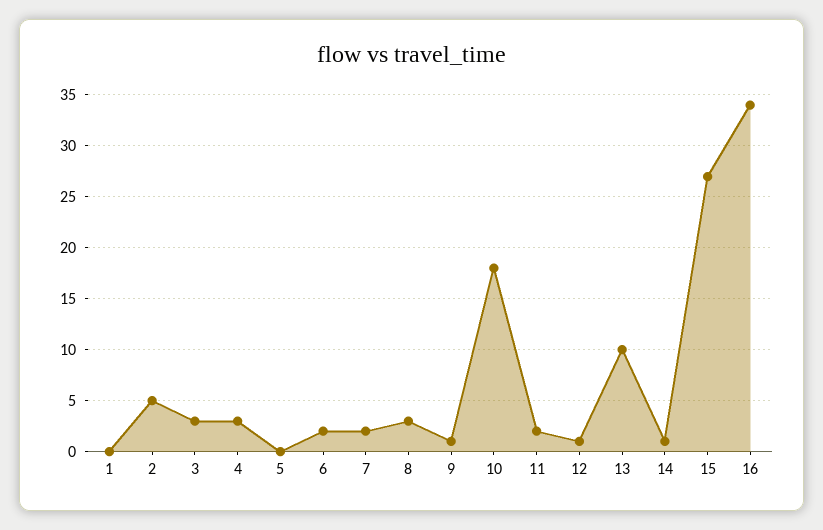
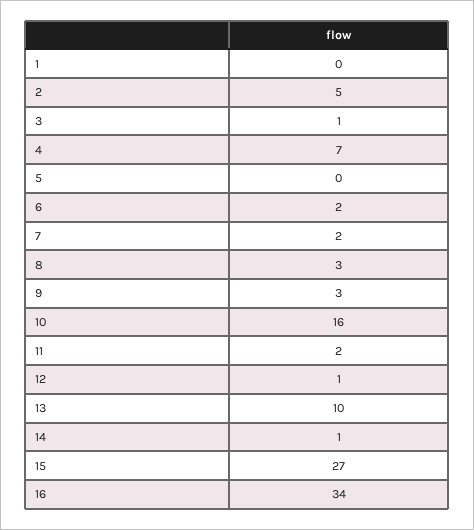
  {
    "1": 0,
    "2": 5,
-   "3": 3,
+   "3": 1,
-   "4": 3,
+   "4": 7,
    "5": 0,
    "6": 2,
    "7": 2,
    "8": 3,
-   "9": 1,
+   "9": 3,
-   "10": 18,
+   "10": 16,
    "11": 2,
    "12": 1,
    "13": 10,
    "14": 1,
    "15": 27,
    "16": 34
  }

